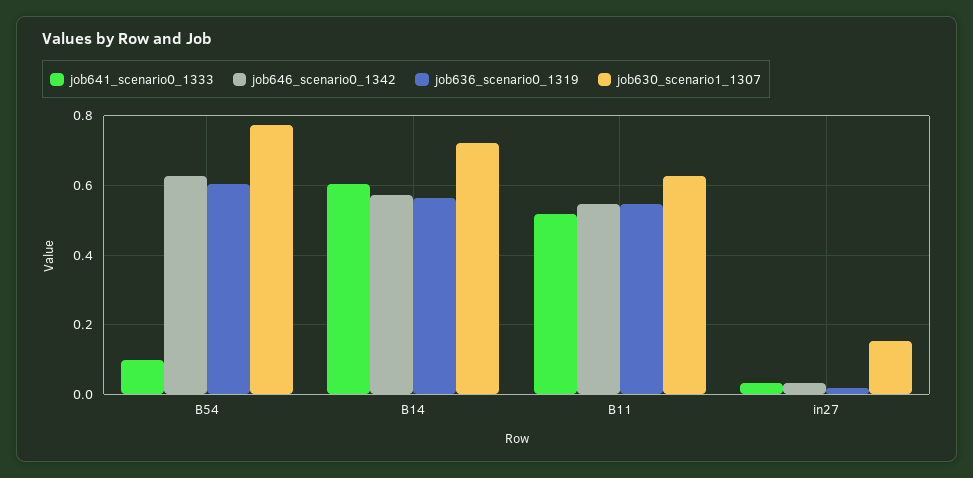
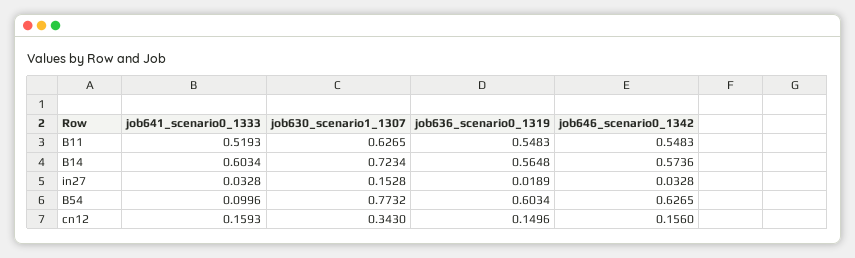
  {
    "job641_scenario0_1333": {
      "B54": 0.0996,
      "B14": 0.6034,
      "B11": 0.5193,
-     "in27": 0.0328
+     "in27": 0.0328,
+     "cn12": 0.1593
    },
    "job646_scenario0_1342": {
      "B54": 0.6265,
      "B14": 0.5736,
      "B11": 0.5483,
-     "in27": 0.0328
+     "in27": 0.0328,
+     "cn12": 0.156
    },
    "job636_scenario0_1319": {
      "B54": 0.6034,
      "B14": 0.5648,
      "B11": 0.5483,
-     "in27": 0.0189
+     "in27": 0.0189,
+     "cn12": 0.1496
    },
    "job630_scenario1_1307": {
      "B54": 0.7732,
      "B14": 0.7234,
      "B11": 0.6265,
-     "in27": 0.1528
+     "in27": 0.1528,
+     "cn12": 0.343
    }
  }

